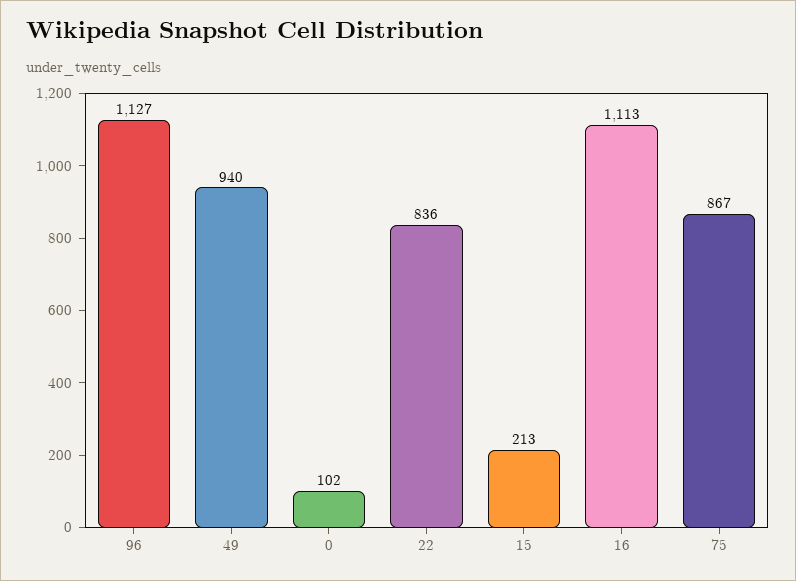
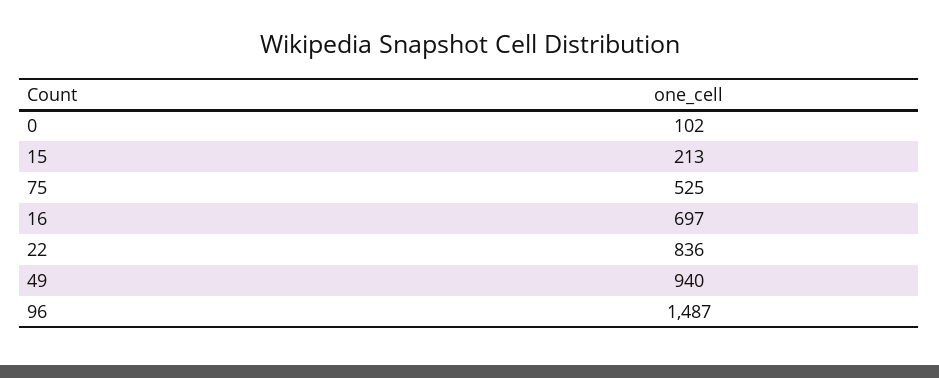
  {
-   "96": 1127,
+   "96": 1487,
    "49": 940,
    "0": 102,
    "22": 836,
    "15": 213,
-   "16": 1113,
+   "16": 697,
-   "75": 867
+   "75": 525
  }

